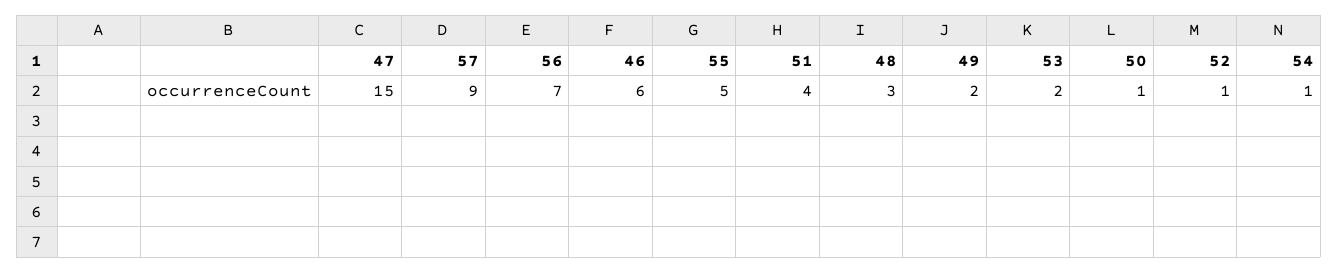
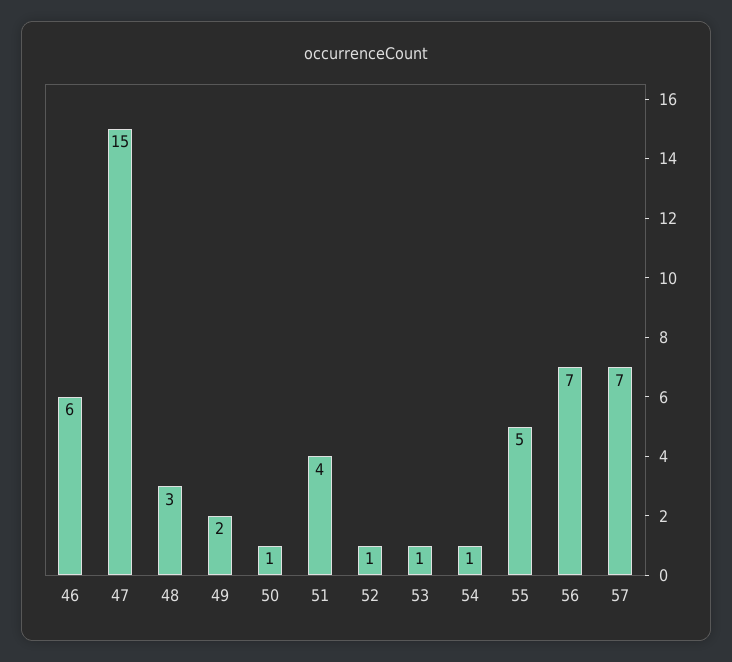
  {
    "47": 15,
-   "57": 9,
+   "57": 7,
    "56": 7,
    "46": 6,
    "55": 5,
    "51": 4,
    "48": 3,
    "49": 2,
-   "53": 2,
+   "53": 1,
    "50": 1,
    "52": 1,
    "54": 1
  }

